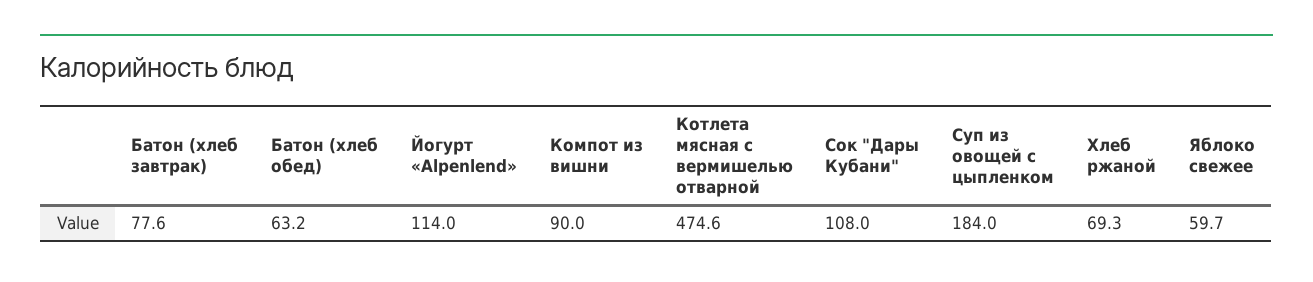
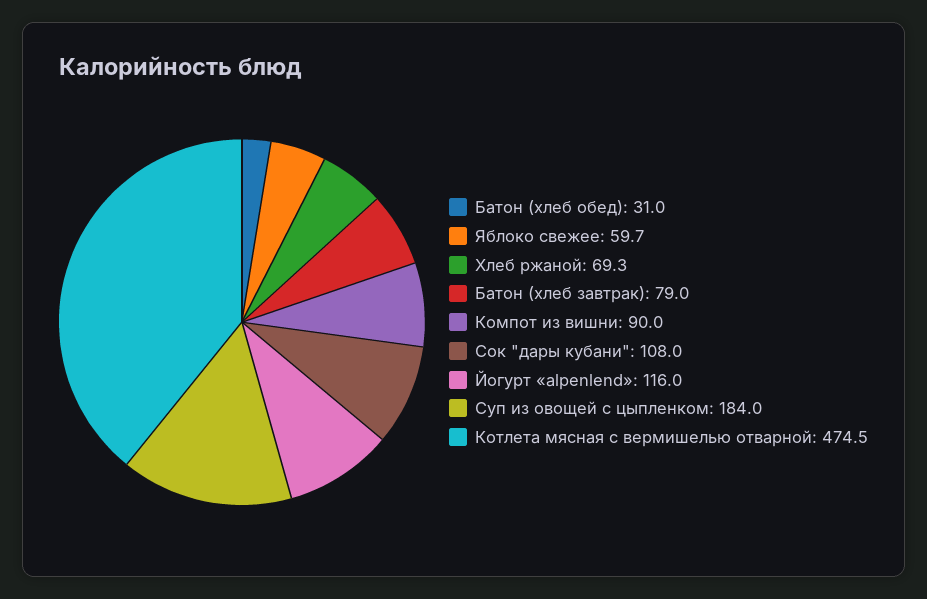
  {
-   "Батон (хлеб завтрак)": 77.6,
+   "Батон (хлеб завтрак)": 79,
-   "Батон (хлеб обед)": 63.2,
+   "Батон (хлеб обед)": 31,
-   "Йогурт «Аlpenlend»": 114,
+   "Йогурт «Аlpenlend»": 116,
    "Компот из вишни": 90,
-   "Котлета мясная с вермишелью отварной": 474.6,
+   "Котлета мясная с вермишелью отварной": 474.5,
    "Сок \"Дары Кубани\"": 108,
    "Суп из овощей с цыпленком": 184,
    "Хлеб ржаной": 69.3,
    "Яблоко свежее": 59.7
  }

